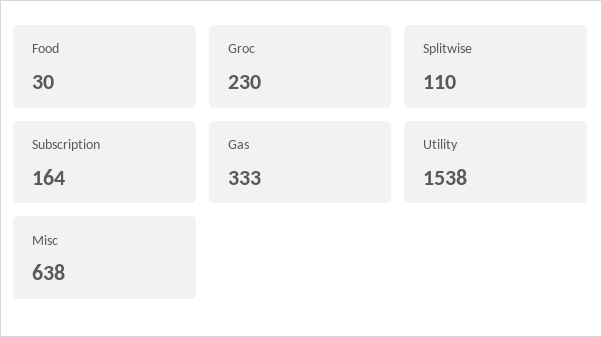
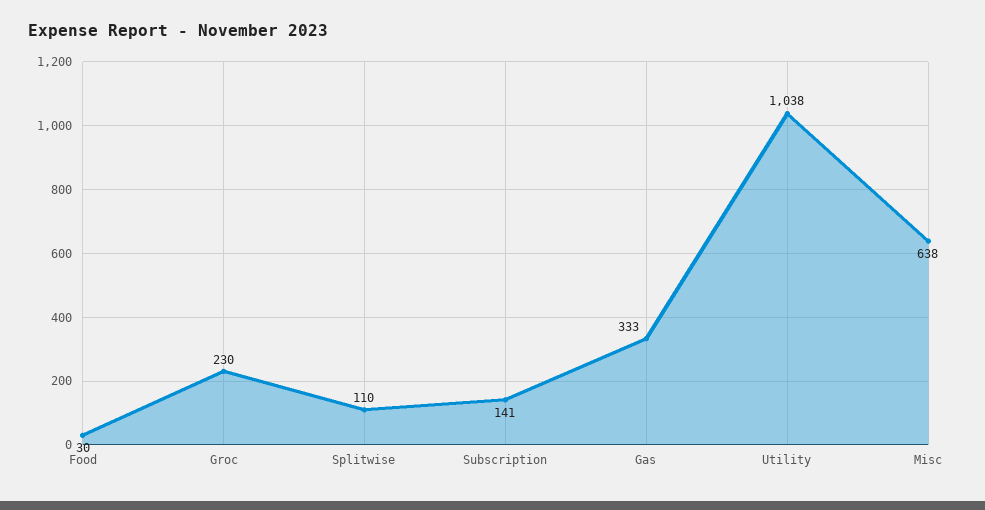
  {
    "Food": 30,
    "Groc": 230,
    "Splitwise": 110,
-   "Subscription": 164,
+   "Subscription": 141,
    "Gas": 333,
-   "Utility": 1538,
+   "Utility": 1038,
    "Misc": 638
  }

